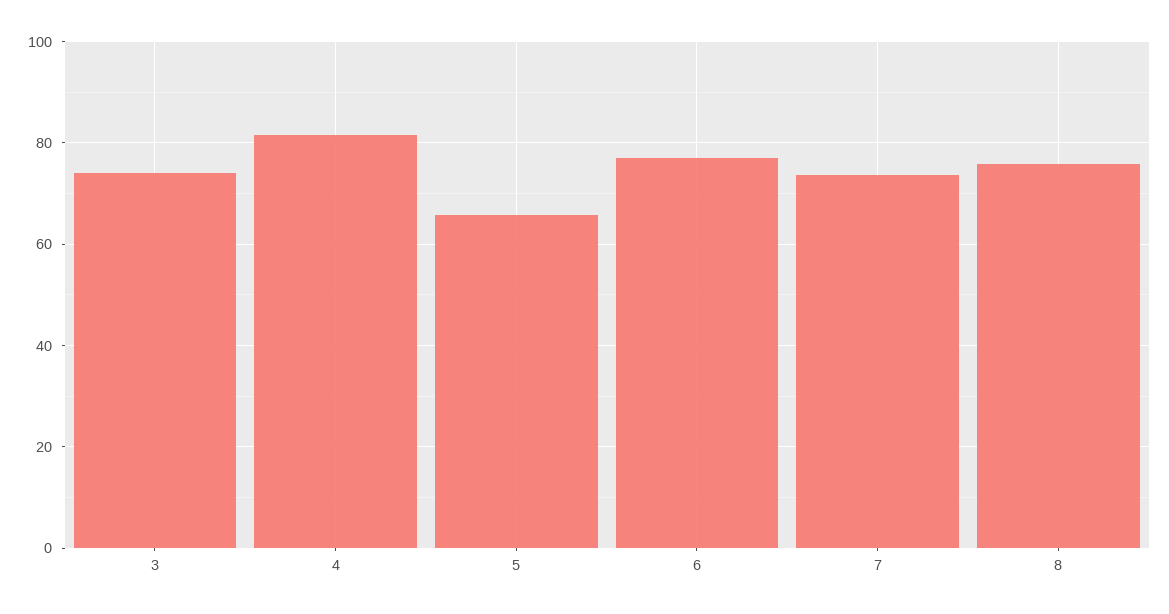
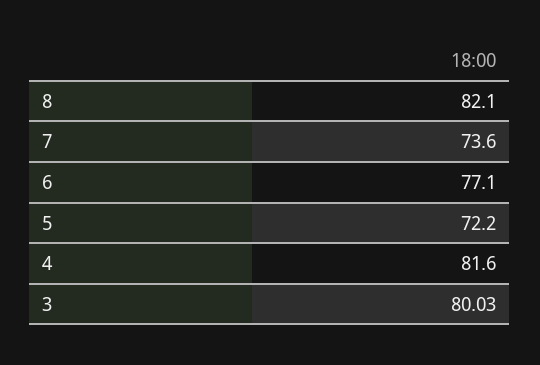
  {
-   "3": 74,
+   "3": 80.03,
    "4": 81.6,
-   "5": 66,
+   "5": 72.2,
    "6": 77.1,
    "7": 73.6,
-   "8": 76
+   "8": 82.1
  }

